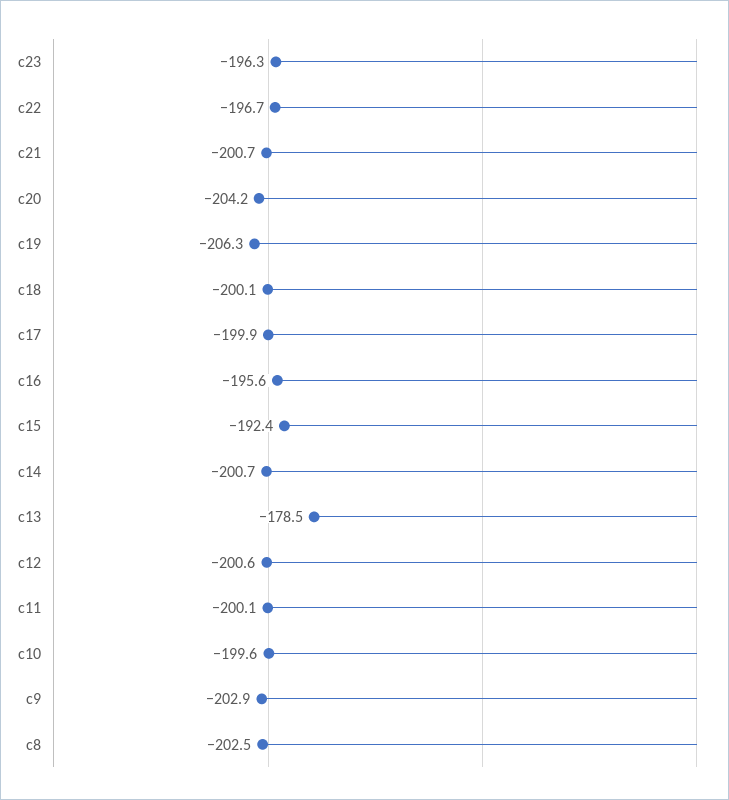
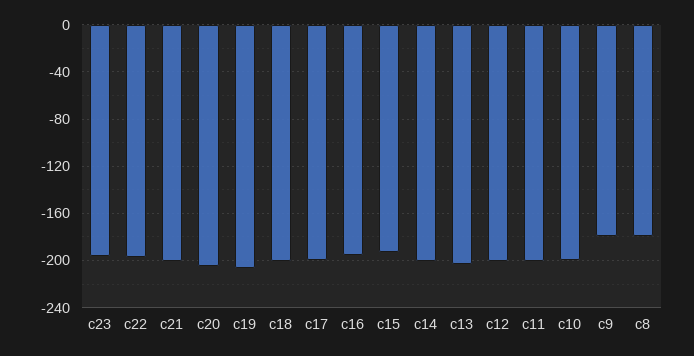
  {
    "c23": -196.3,
    "c22": -196.7,
    "c21": -200.7,
    "c20": -204.2,
    "c19": -206.3,
    "c18": -200.1,
    "c17": -199.9,
    "c16": -195.6,
    "c15": -192.4,
    "c14": -200.7,
-   "c13": -178.5,
+   "c13": -200,
    "c12": -200.6,
    "c11": -200.1,
    "c10": -199.6,
-   "c9": -202.9,
+   "c9": -180,
-   "c8": -202.5
+   "c8": -180
  }

